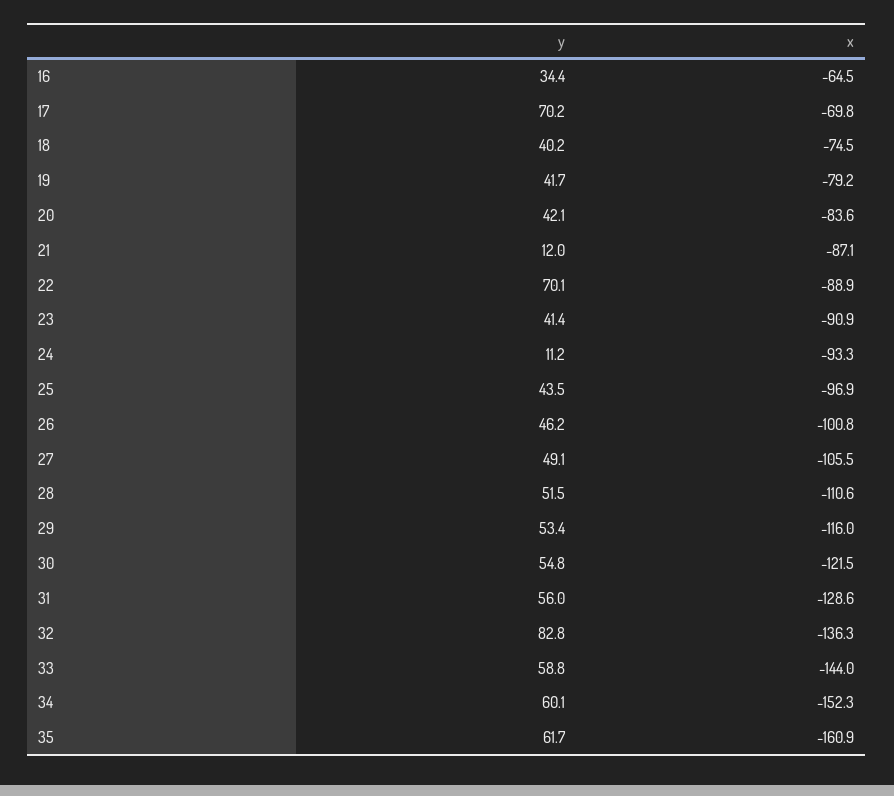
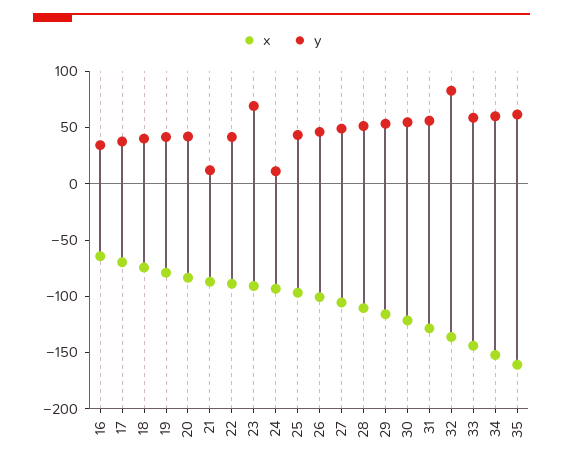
  {
    "y": {
      "16": 34.4,
-     "17": 70.2,
+     "17": 40,
      "18": 40.2,
      "19": 41.7,
      "20": 42.1,
      "21": 12,
-     "22": 70.1,
+     "22": 40,
-     "23": 41.4,
+     "23": 70,
      "24": 11.2,
      "25": 43.5,
      "26": 46.2,
      "27": 49.1,
      "28": 51.5,
      "29": 53.4,
      "30": 54.8,
      "31": 56,
      "32": 82.8,
      "33": 58.8,
      "34": 60.1,
      "35": 61.7
    },
    "x": {
      "16": -64.5,
      "17": -69.8,
      "18": -74.5,
      "19": -79.2,
      "20": -83.6,
      "21": -87.1,
      "22": -88.9,
      "23": -90.9,
      "24": -93.3,
      "25": -96.9,
      "26": -100.8,
      "27": -105.5,
      "28": -110.6,
      "29": -116,
      "30": -121.5,
      "31": -128.6,
      "32": -136.3,
      "33": -144,
      "34": -152.3,
      "35": -160.9
    }
  }

